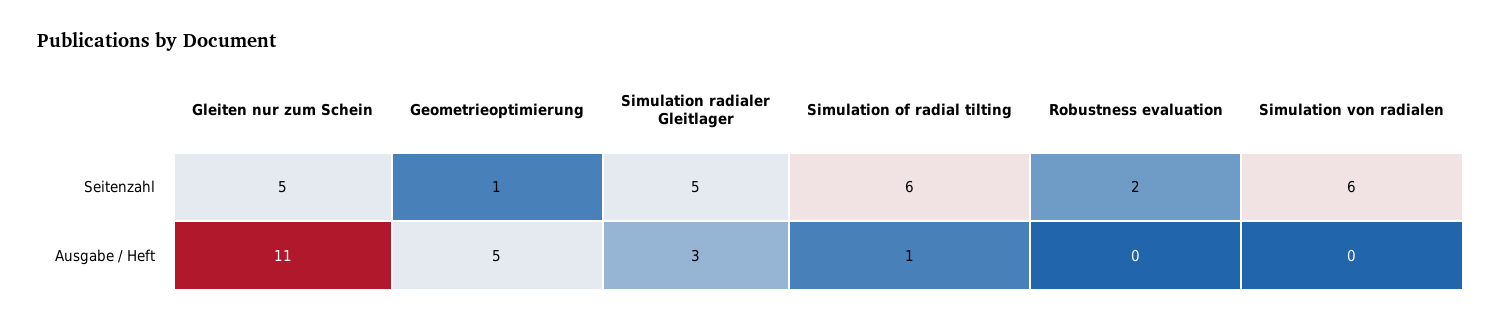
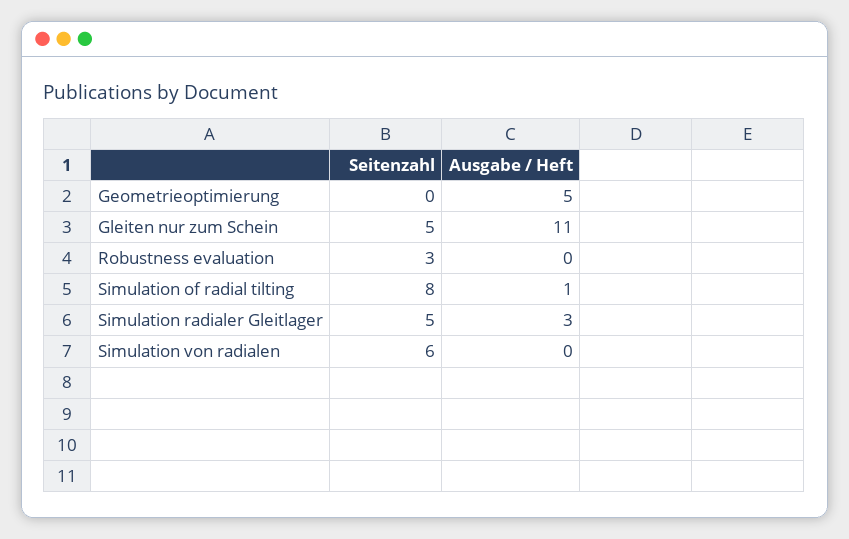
  {
    "Gleiten nur zum Schein": {
      "Seitenzahl": 5,
      "Ausgabe / Heft": 11
    },
    "Geometrieoptimierung": {
-     "Seitenzahl": 1,
+     "Seitenzahl": 0,
      "Ausgabe / Heft": 5
    },
    "Simulation radialer Gleitlager": {
      "Seitenzahl": 5,
      "Ausgabe / Heft": 3
    },
    "Simulation of radial tilting": {
-     "Seitenzahl": 6,
+     "Seitenzahl": 8,
      "Ausgabe / Heft": 1
    },
    "Robustness evaluation": {
-     "Seitenzahl": 2,
+     "Seitenzahl": 3,
      "Ausgabe / Heft": 0
    },
    "Simulation von radialen": {
      "Seitenzahl": 6,
      "Ausgabe / Heft": 0
    }
  }

